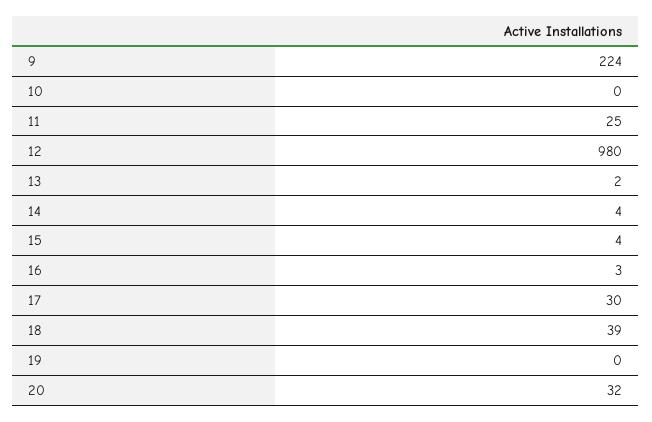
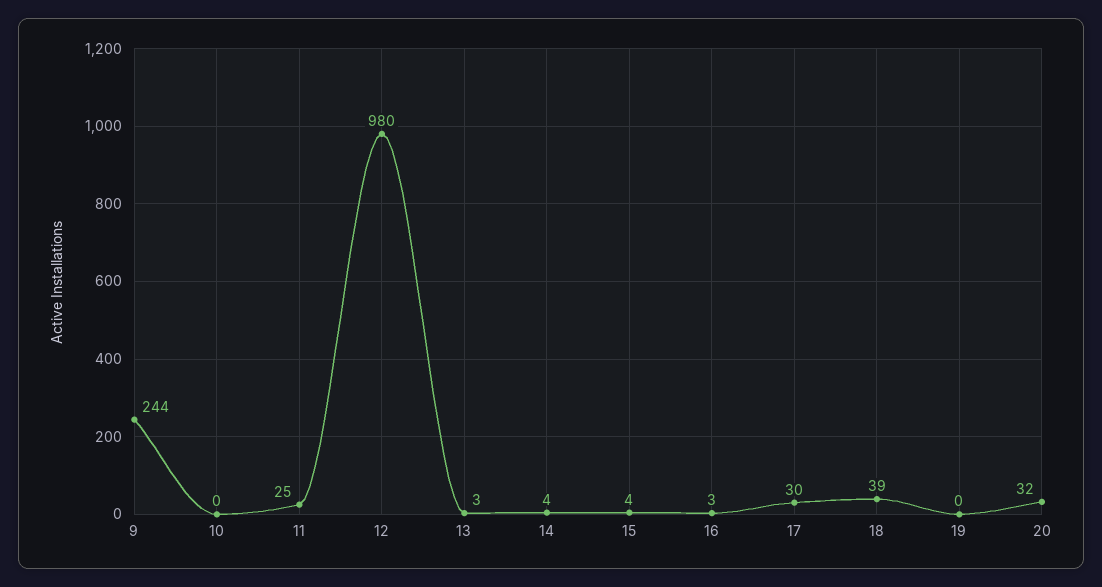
  {
-   "9": 224,
+   "9": 244,
    "10": 0,
    "11": 25,
    "12": 980,
-   "13": 2,
+   "13": 3,
    "14": 4,
    "15": 4,
    "16": 3,
    "17": 30,
    "18": 39,
    "19": 0,
    "20": 32
  }

